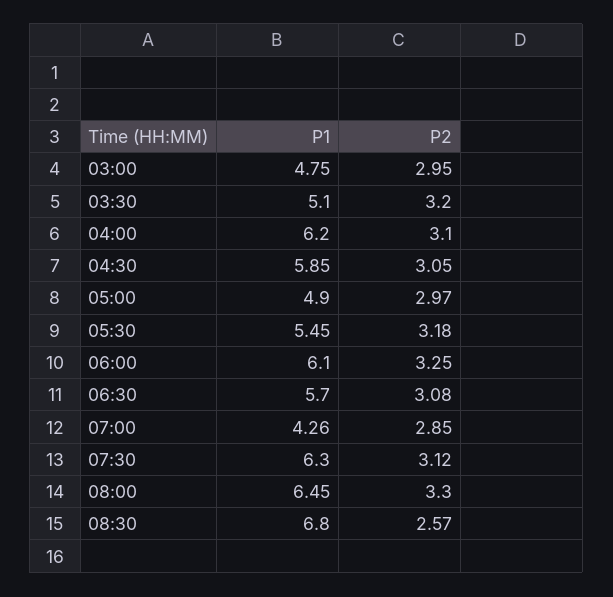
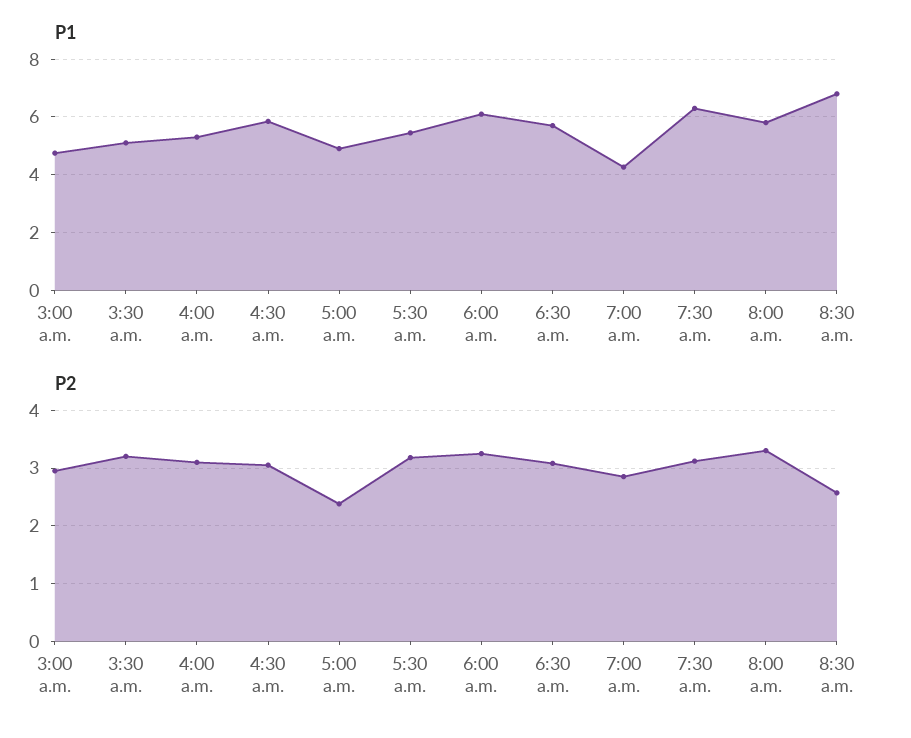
  {
    "P1": {
      "03:00": 4.75,
      "03:30": 5.1,
-     "04:00": 6.2,
+     "04:00": 5.25,
      "04:30": 5.85,
      "05:00": 4.9,
      "05:30": 5.45,
      "06:00": 6.1,
      "06:30": 5.7,
      "07:00": 4.26,
      "07:30": 6.3,
-     "08:00": 6.45,
+     "08:00": 5.75,
      "08:30": 6.8
    },
    "P2": {
      "03:00": 2.95,
      "03:30": 3.2,
      "04:00": 3.1,
      "04:30": 3.05,
-     "05:00": 2.97,
+     "05:00": 2.4,
      "05:30": 3.18,
      "06:00": 3.25,
      "06:30": 3.08,
      "07:00": 2.85,
      "07:30": 3.12,
      "08:00": 3.3,
      "08:30": 2.57
    }
  }

